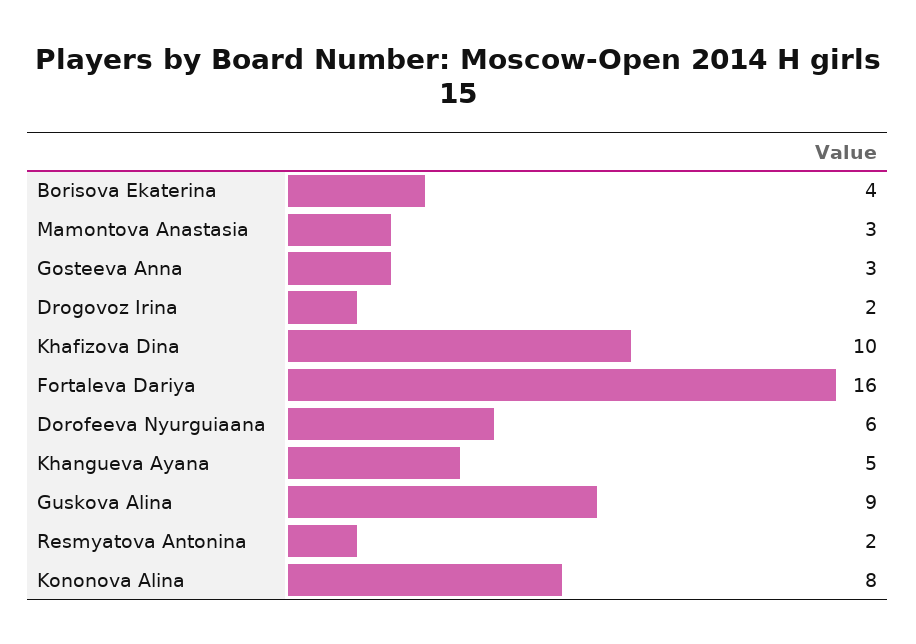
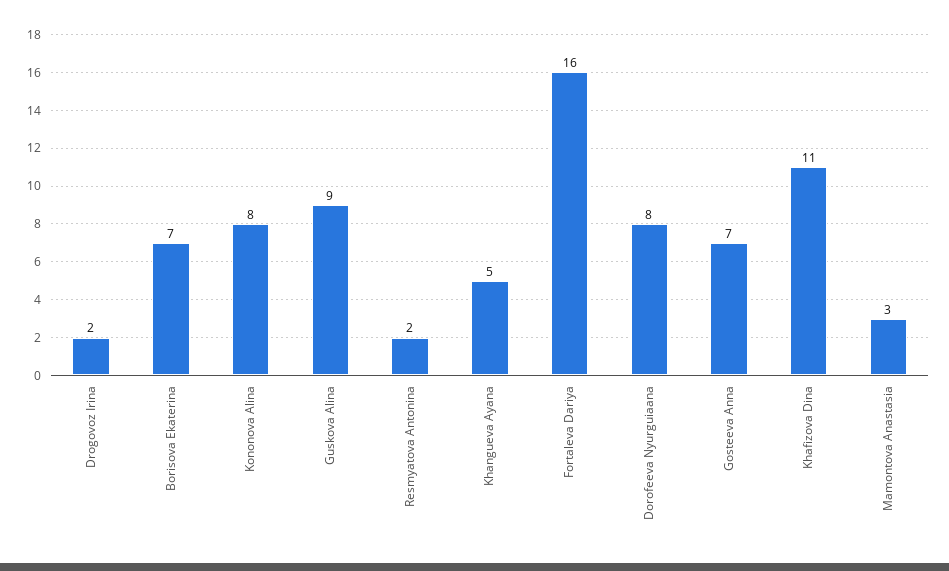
  {
-   "Borisova Ekaterina": 4,
+   "Borisova Ekaterina": 7,
    "Mamontova Anastasia": 3,
-   "Gosteeva Anna": 3,
+   "Gosteeva Anna": 7,
    "Drogovoz Irina": 2,
-   "Khafizova Dina": 10,
+   "Khafizova Dina": 11,
    "Fortaleva Dariya": 16,
-   "Dorofeeva Nyurguiaana": 6,
+   "Dorofeeva Nyurguiaana": 8,
    "Khangueva Ayana": 5,
    "Guskova Alina": 9,
    "Resmyatova Antonina": 2,
    "Kononova Alina": 8
  }

